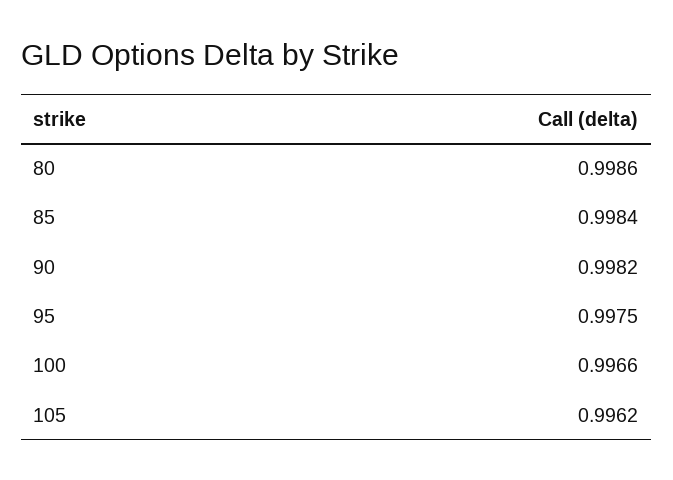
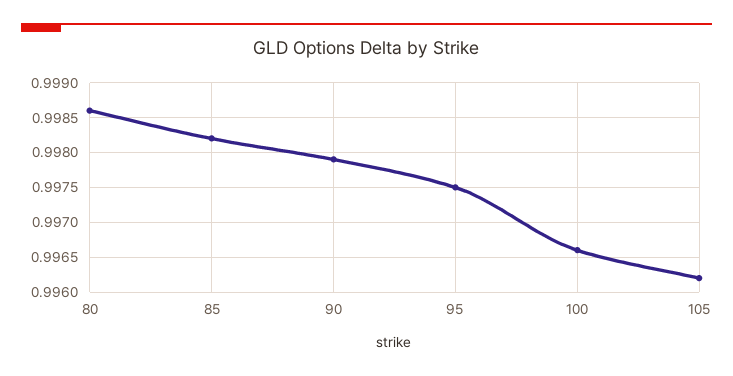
  {
    "80": 0.9986,
-   "85": 0.9984,
+   "85": 0.9982,
-   "90": 0.9982,
+   "90": 0.9979,
    "95": 0.9975,
    "100": 0.9966,
    "105": 0.9962
  }

